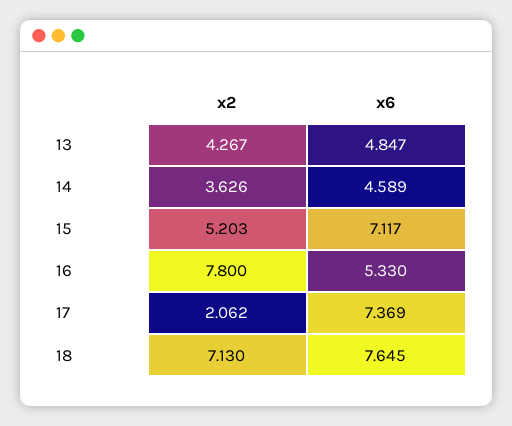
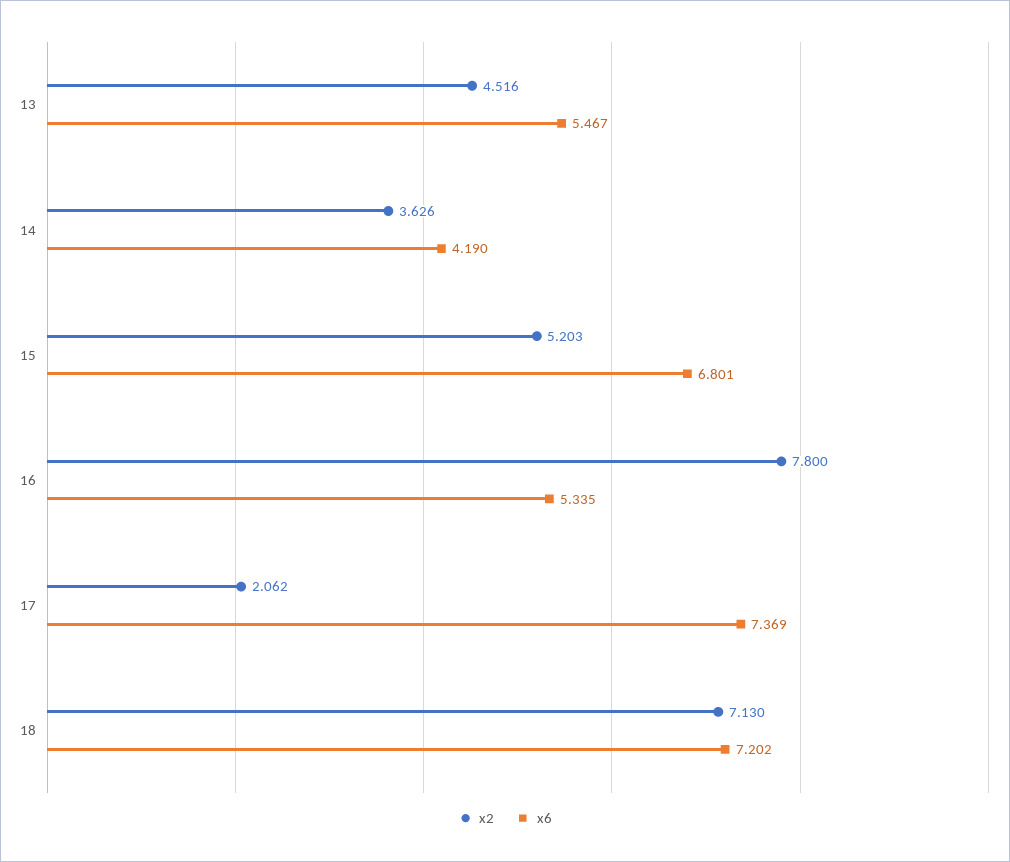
  {
    "x2": {
-     "13": 4.267,
+     "13": 4.516,
      "14": 3.626,
      "15": 5.203,
      "16": 7.8,
      "17": 2.062,
      "18": 7.13
    },
    "x6": {
-     "13": 4.847,
+     "13": 5.467,
-     "14": 4.589,
+     "14": 4.19,
-     "15": 7.117,
+     "15": 6.801,
-     "16": 5.33,
+     "16": 5.335,
      "17": 7.369,
-     "18": 7.645
+     "18": 7.202
    }
  }

